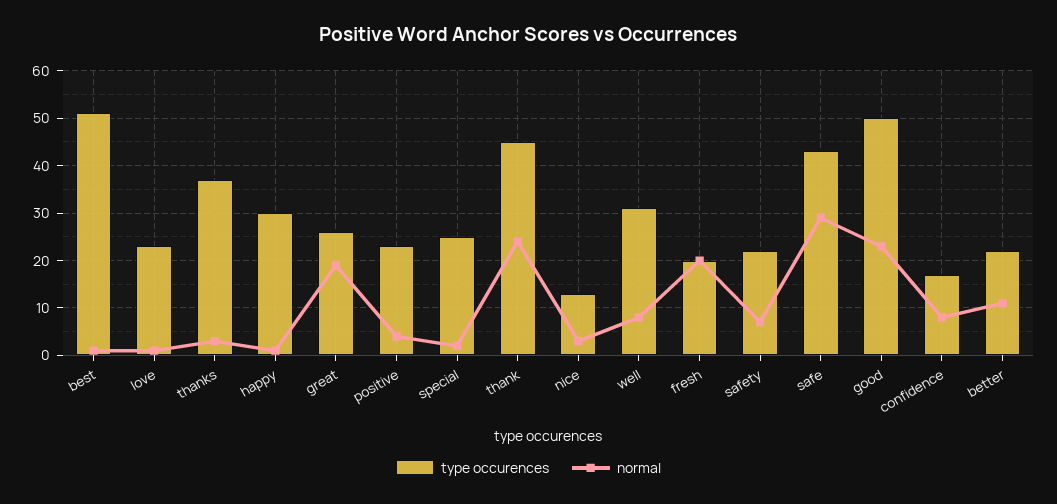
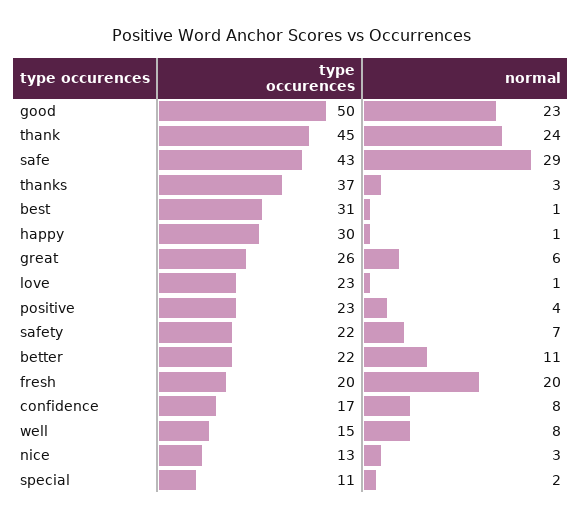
  {
    "type occurences": {
-     "best": 50,
+     "best": 31,
      "love": 23,
      "thanks": 37,
      "happy": 30,
      "great": 26,
      "positive": 23,
-     "special": 25,
+     "special": 11,
      "thank": 45,
      "nice": 13,
-     "well": 30,
+     "well": 15,
      "fresh": 20,
      "safety": 22,
      "safe": 43,
      "good": 50,
      "confidence": 17,
      "better": 22
    },
    "normal": {
      "best": 1,
      "love": 1,
      "thanks": 3,
      "happy": 1,
-     "great": 20,
+     "great": 6,
      "positive": 4,
      "special": 2,
      "thank": 24,
      "nice": 3,
      "well": 8,
      "fresh": 20,
      "safety": 7,
      "safe": 29,
      "good": 23,
      "confidence": 8,
      "better": 11
    }
  }

